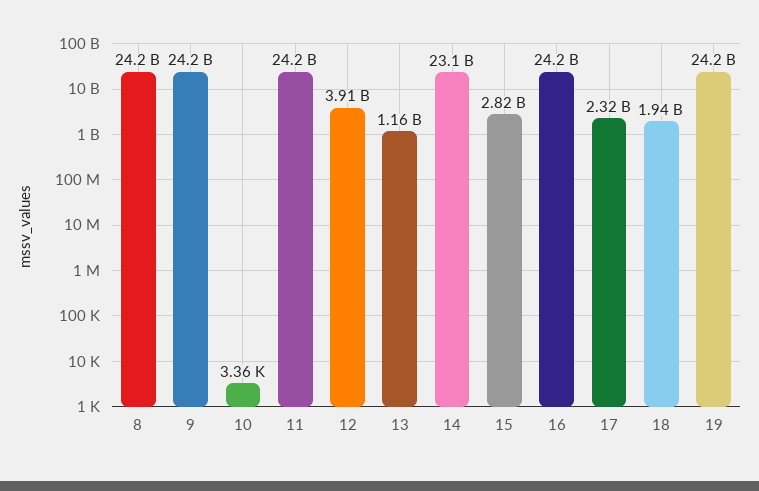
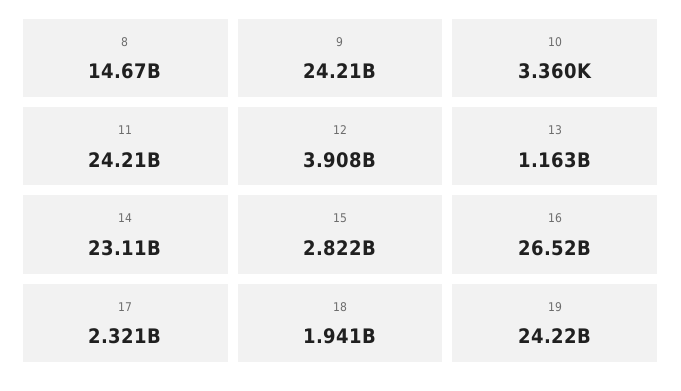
  {
-   "8": 24200000000,
+   "8": 14670000000,
    "9": 24210000000,
    "10": 3360,
    "11": 24210000000,
    "12": 3908000000,
    "13": 1163000000,
    "14": 23110000000,
    "15": 2822000000,
-   "16": 24200000000,
+   "16": 26520000000,
    "17": 2321000000,
    "18": 1941000000,
    "19": 24220000000
  }

